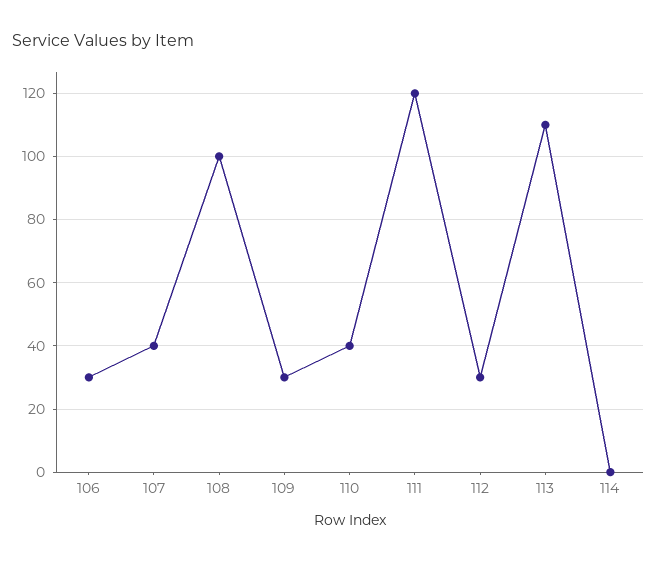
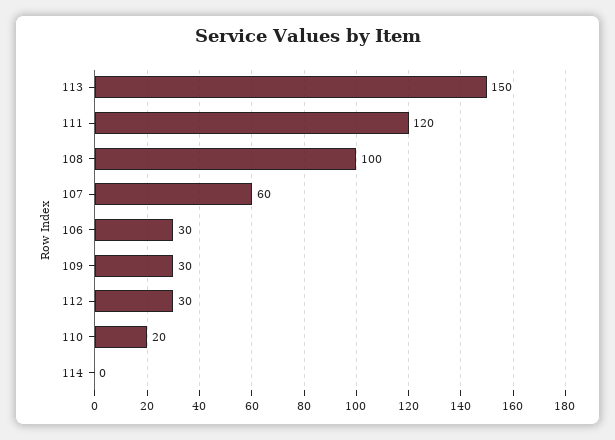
  {
    "106": 30,
-   "107": 40,
+   "107": 60,
    "108": 100,
    "109": 30,
-   "110": 40,
+   "110": 20,
    "111": 120,
    "112": 30,
-   "113": 110,
+   "113": 150,
    "114": 0
  }

